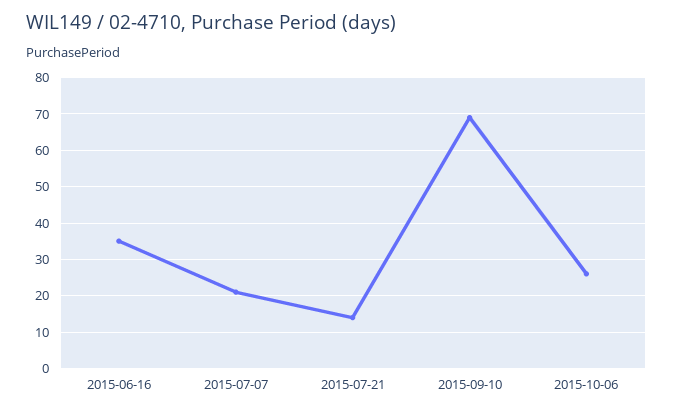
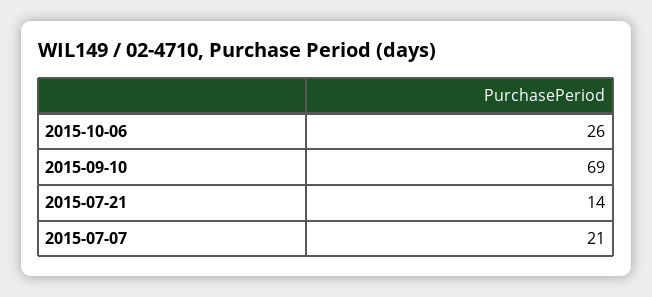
  {
-   "2015-06-16": 35,
    "2015-07-07": 21,
    "2015-07-21": 14,
    "2015-09-10": 69,
    "2015-10-06": 26
  }

